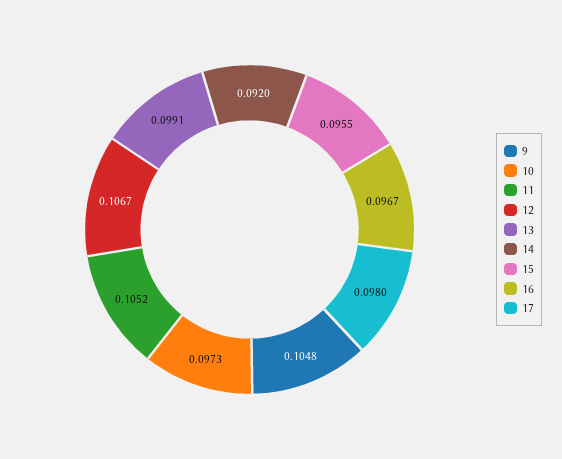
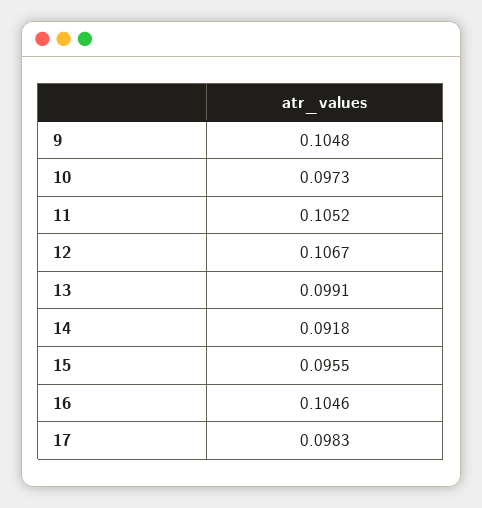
  {
    "9": 0.1048,
    "10": 0.0973,
    "11": 0.1052,
    "12": 0.1067,
    "13": 0.0991,
-   "14": 0.092,
+   "14": 0.0918,
    "15": 0.0955,
-   "16": 0.0967,
+   "16": 0.1046,
-   "17": 0.098
+   "17": 0.0983
  }

